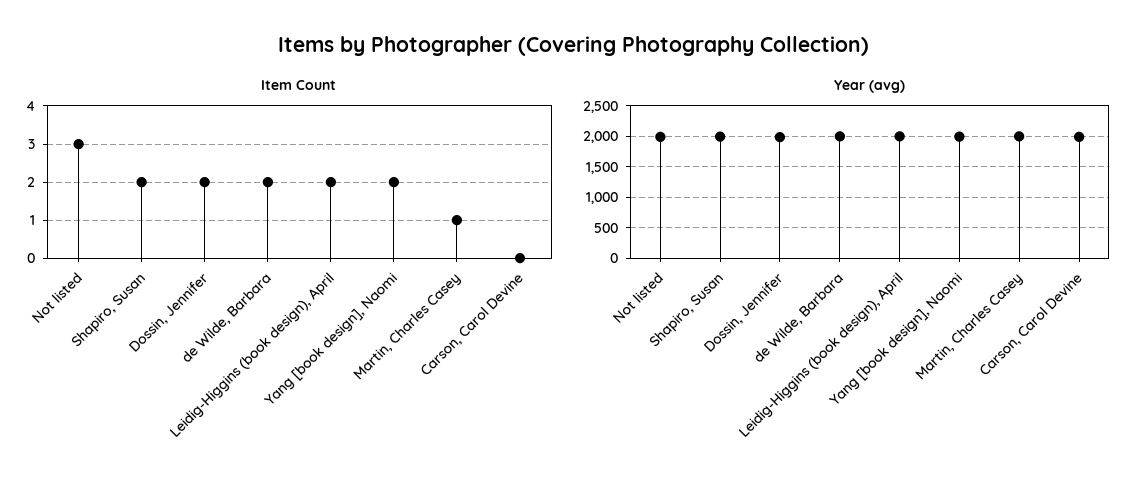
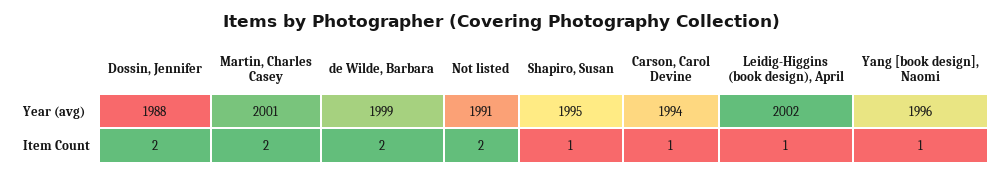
  {
    "Item Count": {
-     "Not listed": 3,
+     "Not listed": 2,
-     "Shapiro, Susan": 2,
+     "Shapiro, Susan": 1,
      "Dossin, Jennifer": 2,
      "de Wilde, Barbara": 2,
-     "Leidig-Higgins (book design), April": 2,
+     "Leidig-Higgins (book design), April": 1,
-     "Yang [book design], Naomi": 2,
+     "Yang [book design], Naomi": 1,
-     "Martin, Charles Casey": 1,
+     "Martin, Charles Casey": 2,
-     "Carson, Carol Devine": 0
+     "Carson, Carol Devine": 1
    },
    "Year (avg)": {
      "Not listed": 1991,
      "Shapiro, Susan": 1995,
      "Dossin, Jennifer": 1988,
      "de Wilde, Barbara": 1999,
      "Leidig-Higgins (book design), April": 2002,
      "Yang [book design], Naomi": 1996,
      "Martin, Charles Casey": 2001,
      "Carson, Carol Devine": 1994
    }
  }

